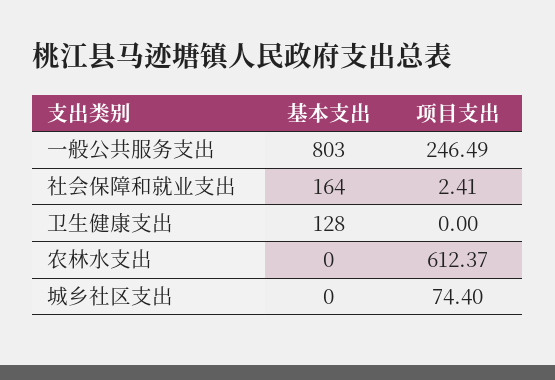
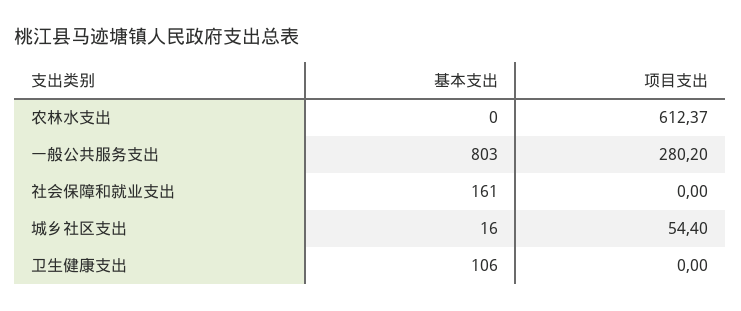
  {
    "基本支出": {
      "一般公共服务支出": 803,
-     "社会保障和就业支出": 164,
+     "社会保障和就业支出": 161,
-     "卫生健康支出": 128,
+     "卫生健康支出": 106,
      "农林水支出": 0,
-     "城乡社区支出": 0
+     "城乡社区支出": 16
    },
    "项目支出": {
-     "一般公共服务支出": 246.49,
+     "一般公共服务支出": 280.2,
-     "社会保障和就业支出": 2.41,
+     "社会保障和就业支出": 0,
      "卫生健康支出": 0,
      "农林水支出": 612.37,
-     "城乡社区支出": 74.4
+     "城乡社区支出": 54.4
    }
  }

